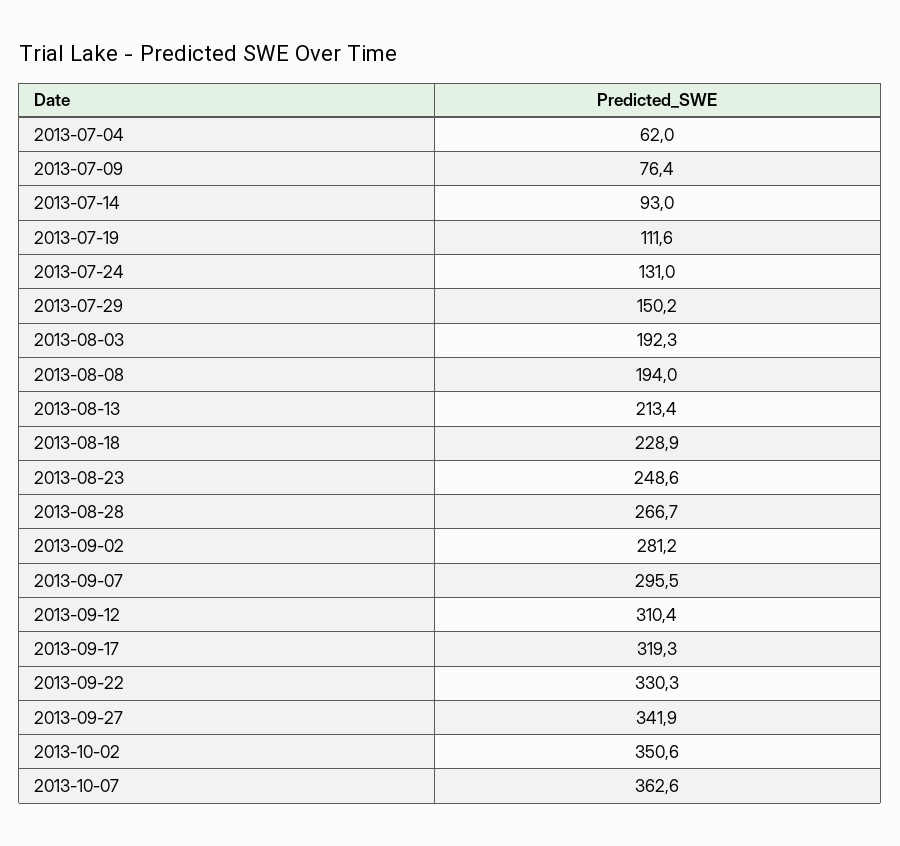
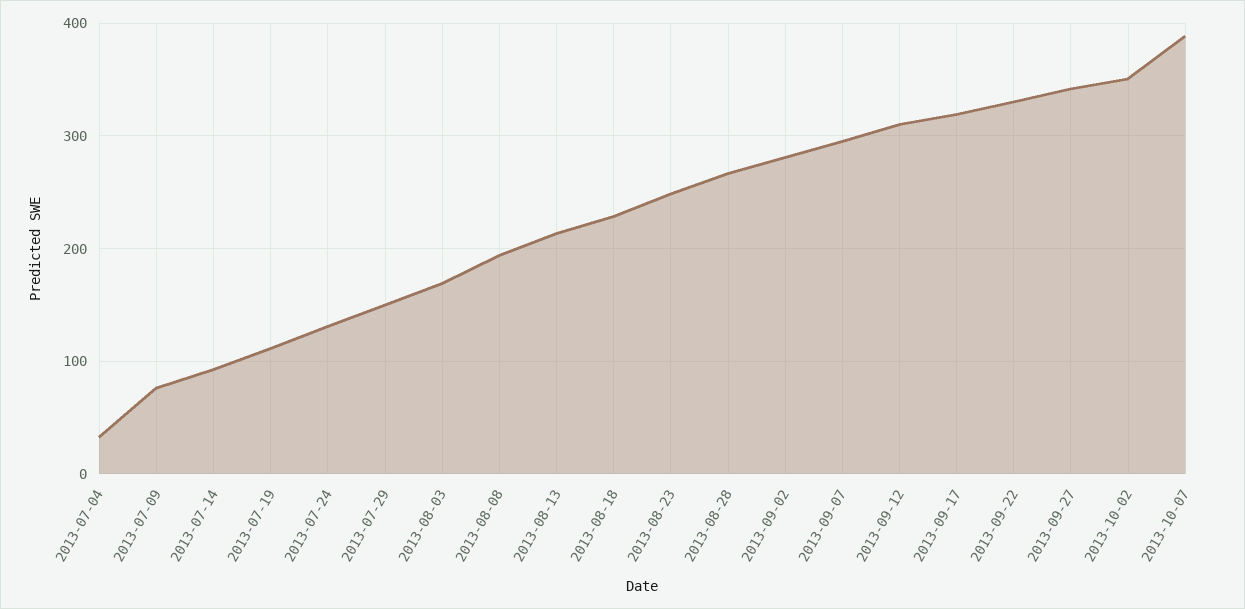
  {
-   "2013-07-04": 62,
+   "2013-07-04": 30,
    "2013-07-09": 76.4,
    "2013-07-14": 93,
    "2013-07-19": 111.6,
    "2013-07-24": 131,
    "2013-07-29": 150.2,
-   "2013-08-03": 192.3,
+   "2013-08-03": 170,
    "2013-08-08": 194,
    "2013-08-13": 213.4,
    "2013-08-18": 228.9,
    "2013-08-23": 248.6,
    "2013-08-28": 266.7,
    "2013-09-02": 281.2,
    "2013-09-07": 295.5,
    "2013-09-12": 310.4,
    "2013-09-17": 319.3,
    "2013-09-22": 330.3,
    "2013-09-27": 341.9,
    "2013-10-02": 350.6,
-   "2013-10-07": 362.6
+   "2013-10-07": 390
  }

